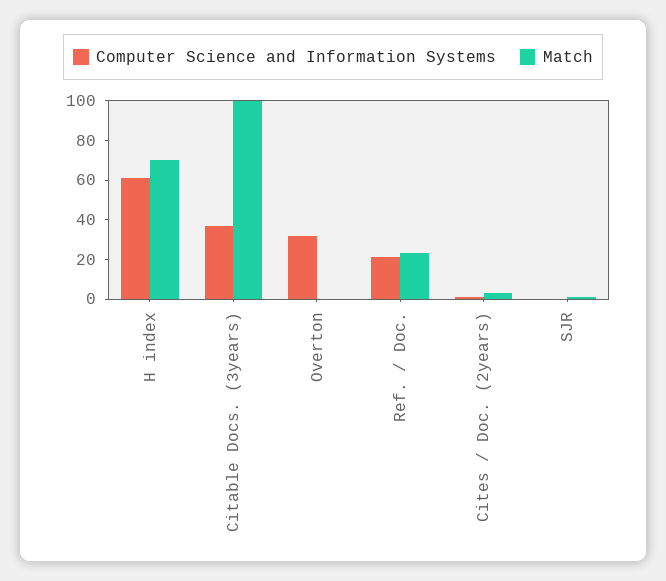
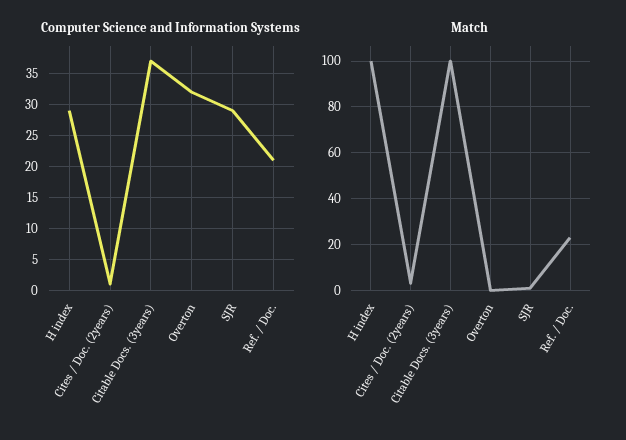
  {
    "Computer Science and Information Systems": {
-     "H index": 60,
+     "H index": 29,
      "Citable Docs. (3years)": 37,
      "Overton": 32,
      "Ref. / Doc.": 21,
      "Cites / Doc. (2years)": 1,
-     "SJR": 0
+     "SJR": 29
    },
    "Match": {
-     "H index": 70,
+     "H index": 100,
      "Citable Docs. (3years)": 100,
      "Overton": 0,
      "Ref. / Doc.": 25,
      "Cites / Doc. (2years)": 5,
      "SJR": 0
    }
  }

